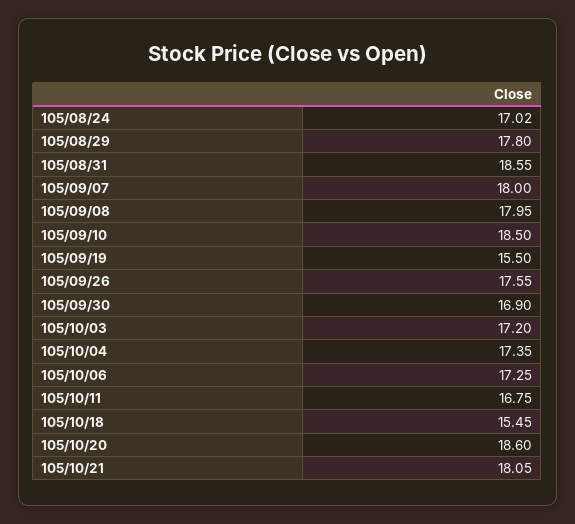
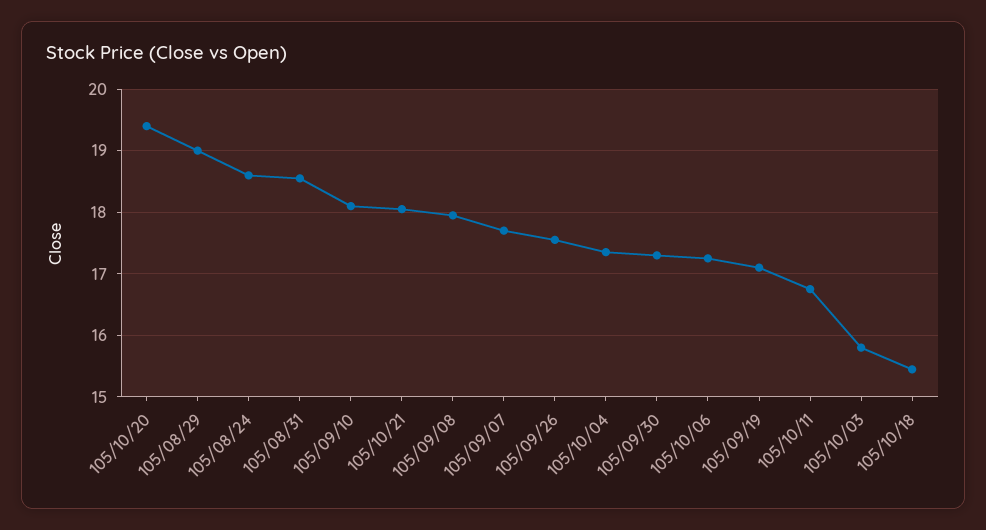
  {
-   "105/08/24": 17.02,
+   "105/08/24": 18.6,
-   "105/08/29": 17.8,
+   "105/08/29": 19,
    "105/08/31": 18.55,
-   "105/09/07": 18,
+   "105/09/07": 17.7,
    "105/09/08": 17.95,
-   "105/09/10": 18.5,
+   "105/09/10": 18.1,
-   "105/09/19": 15.5,
+   "105/09/19": 17.1,
    "105/09/26": 17.55,
-   "105/09/30": 16.9,
+   "105/09/30": 17.3,
-   "105/10/03": 17.2,
+   "105/10/03": 15.8,
    "105/10/04": 17.35,
    "105/10/06": 17.25,
    "105/10/11": 16.75,
    "105/10/18": 15.45,
-   "105/10/20": 18.6,
+   "105/10/20": 19.4,
    "105/10/21": 18.05
  }

